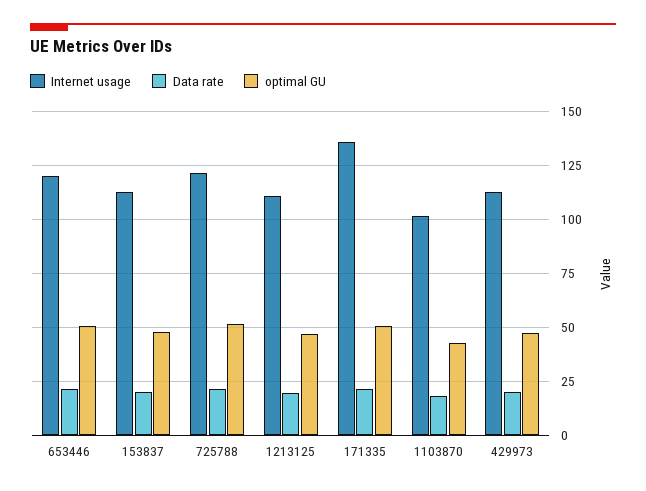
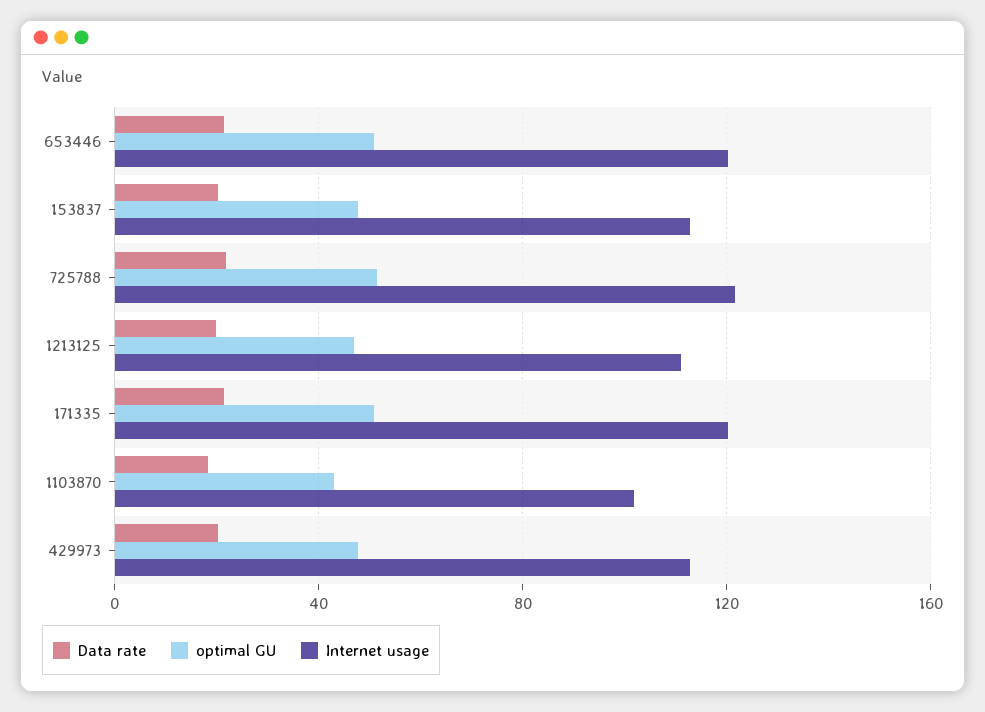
  {
    "Internet usage": {
      "653446": 120,
      "153837": 115,
      "725788": 120,
      "1213125": 110,
-     "171335": 135,
+     "171335": 120,
      "1103870": 100,
      "429973": 115
    },
    "Data rate": {
      "653446": 20,
      "153837": 20,
      "725788": 20,
      "1213125": 20,
      "171335": 20,
      "1103870": 20,
      "429973": 20
    },
    "optimal GU": {
      "653446": 50,
      "153837": 50,
      "725788": 50,
      "1213125": 45,
      "171335": 50,
      "1103870": 45,
      "429973": 50
    }
  }

